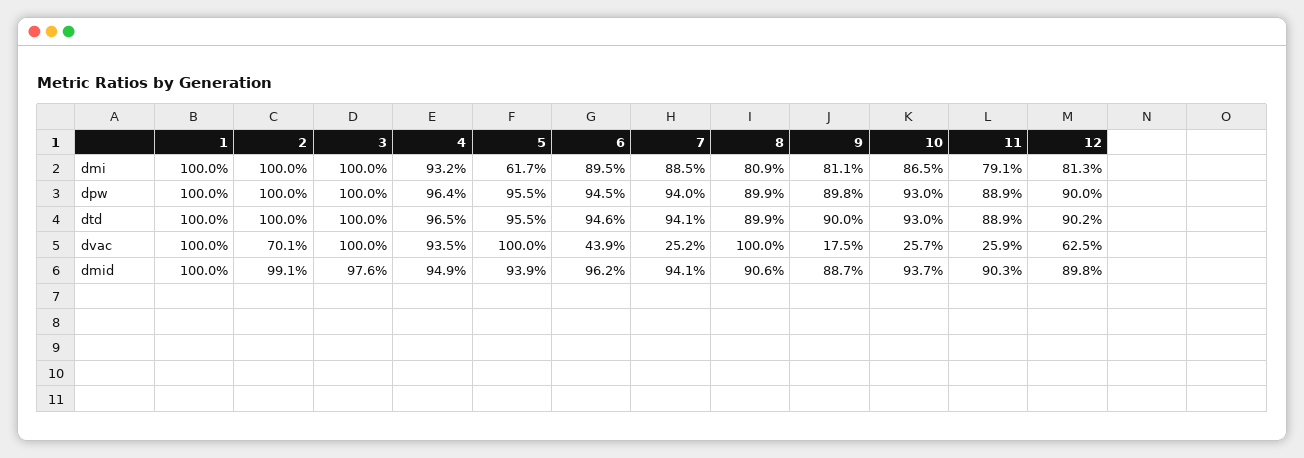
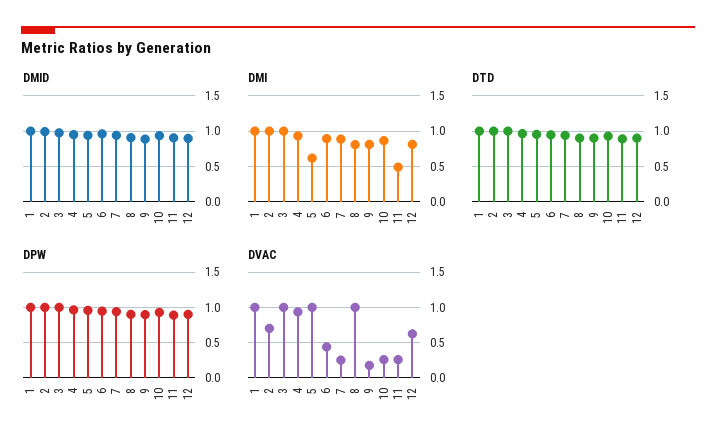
  {
    "dmi": {
      "1": 1,
      "2": 1,
      "3": 1,
      "4": 0.932,
      "5": 0.617,
      "6": 0.895,
      "7": 0.885,
      "8": 0.809,
      "9": 0.811,
      "10": 0.865,
-     "11": 0.791,
+     "11": 0.5,
      "12": 0.813
    },
    "dpw": {
      "1": 1,
      "2": 1,
      "3": 1,
      "4": 0.964,
      "5": 0.955,
      "6": 0.945,
      "7": 0.94,
      "8": 0.899,
      "9": 0.898,
      "10": 0.93,
      "11": 0.889,
      "12": 0.9
    },
    "dtd": {
      "1": 1,
      "2": 1,
      "3": 1,
      "4": 0.965,
      "5": 0.955,
      "6": 0.946,
      "7": 0.941,
      "8": 0.899,
      "9": 0.9,
      "10": 0.93,
      "11": 0.889,
      "12": 0.902
    },
    "dvac": {
      "1": 1,
      "2": 0.701,
      "3": 1,
      "4": 0.935,
      "5": 1,
      "6": 0.439,
      "7": 0.252,
      "8": 1,
      "9": 0.175,
      "10": 0.257,
      "11": 0.259,
      "12": 0.625
    },
    "dmid": {
      "1": 1,
      "2": 0.991,
      "3": 0.976,
      "4": 0.949,
      "5": 0.939,
      "6": 0.962,
      "7": 0.941,
      "8": 0.906,
      "9": 0.887,
      "10": 0.937,
      "11": 0.903,
      "12": 0.898
    }
  }

